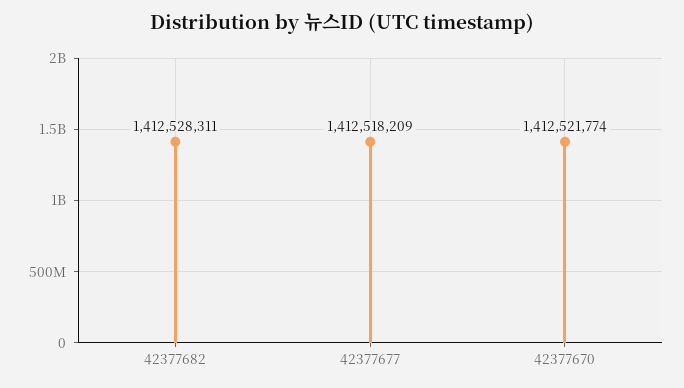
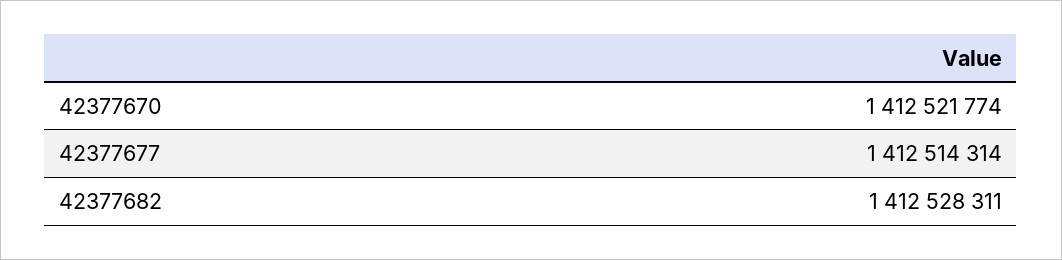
  {
    "42377682": 1412528311,
-   "42377677": 1412518209,
+   "42377677": 1412514314,
    "42377670": 1412521774
  }

